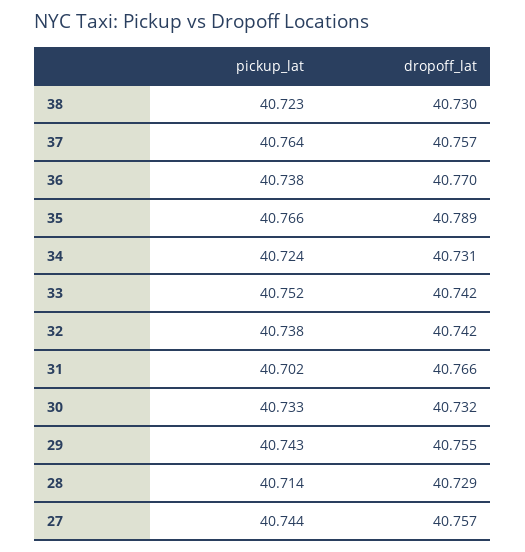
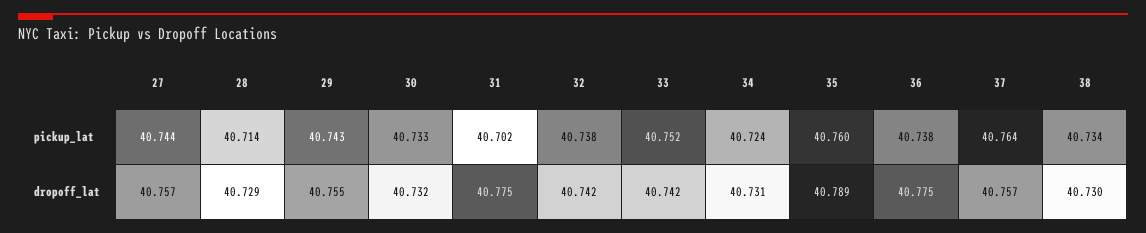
  {
    "pickup_lat": {
-     "38": 40.723,
+     "38": 40.734,
      "37": 40.764,
      "36": 40.738,
-     "35": 40.766,
+     "35": 40.76,
      "34": 40.724,
      "33": 40.752,
      "32": 40.738,
      "31": 40.702,
      "30": 40.733,
      "29": 40.743,
      "28": 40.714,
      "27": 40.744
    },
    "dropoff_lat": {
      "38": 40.73,
      "37": 40.757,
-     "36": 40.77,
+     "36": 40.775,
      "35": 40.789,
      "34": 40.731,
      "33": 40.742,
      "32": 40.742,
-     "31": 40.766,
+     "31": 40.775,
      "30": 40.732,
      "29": 40.755,
      "28": 40.729,
      "27": 40.757
    }
  }

